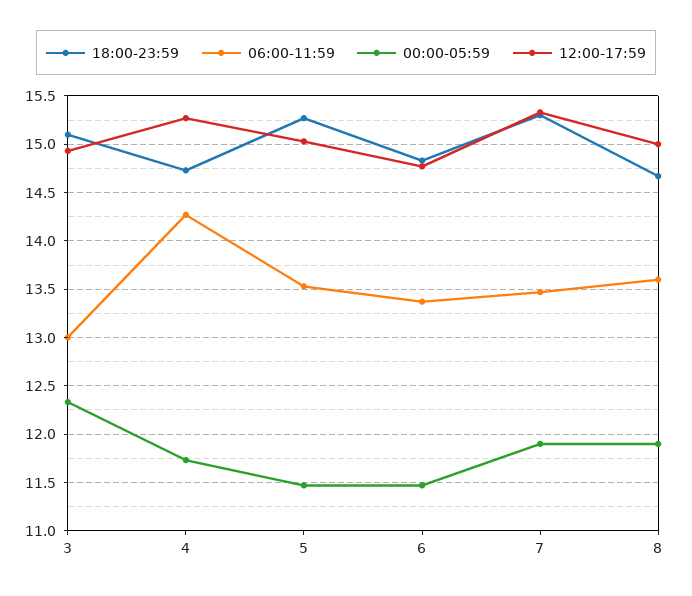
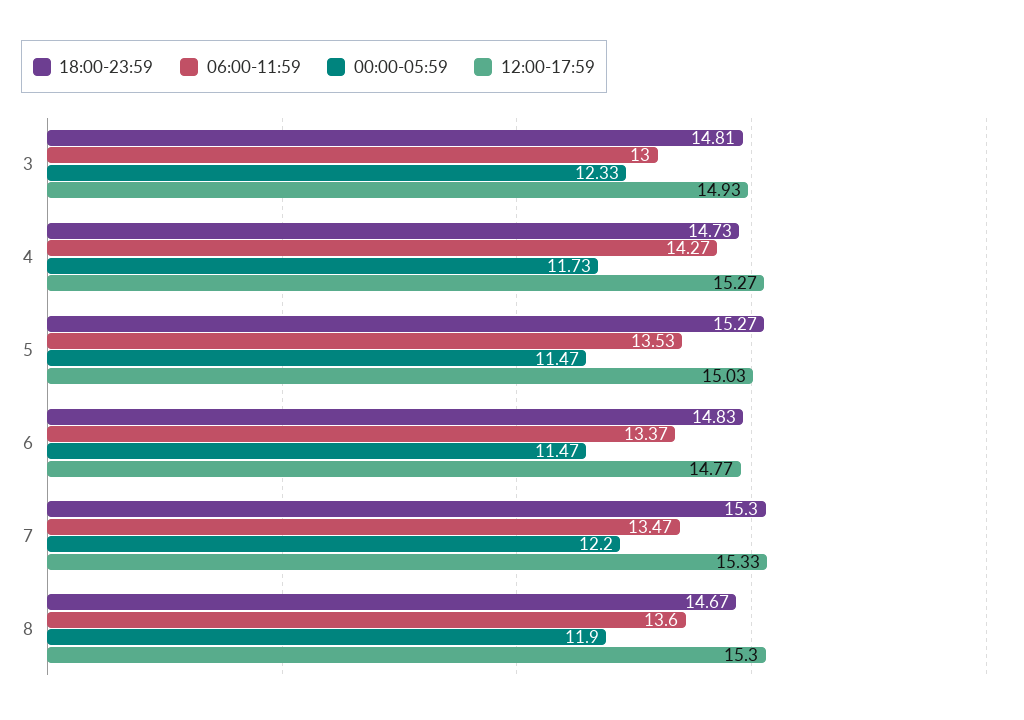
  {
    "18:00-23:59": {
-     "3": 15.1,
+     "3": 14.81,
      "4": 14.73,
      "5": 15.27,
      "6": 14.83,
      "7": 15.3,
      "8": 14.67
    },
    "06:00-11:59": {
      "3": 13,
      "4": 14.27,
      "5": 13.53,
      "6": 13.37,
      "7": 13.47,
      "8": 13.6
    },
    "00:00-05:59": {
      "3": 12.33,
      "4": 11.73,
      "5": 11.47,
      "6": 11.47,
-     "7": 11.9,
+     "7": 12.2,
      "8": 11.9
    },
    "12:00-17:59": {
      "3": 14.93,
      "4": 15.27,
      "5": 15.03,
      "6": 14.77,
      "7": 15.33,
-     "8": 15
+     "8": 15.3
    }
  }

